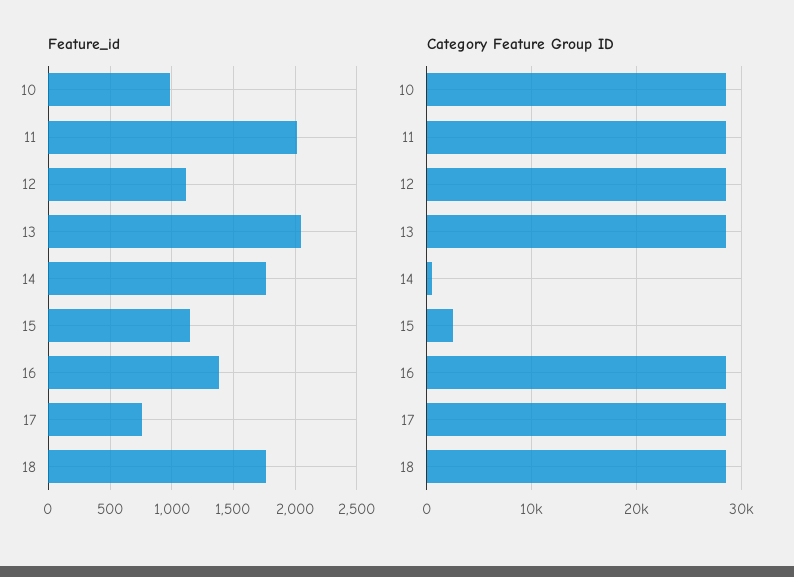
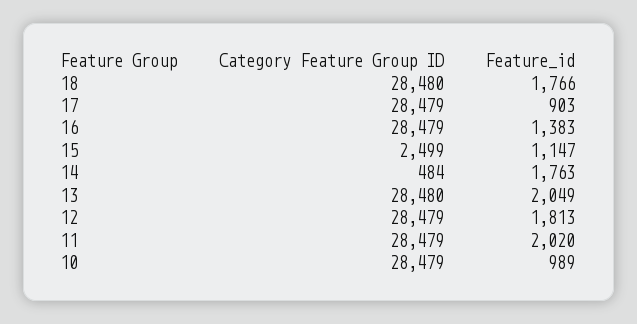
  {
    "Feature_id": {
      "10": 989,
      "11": 2020,
-     "12": 1100,
+     "12": 1813,
      "13": 2049,
      "14": 1763,
      "15": 1147,
      "16": 1383,
-     "17": 750,
+     "17": 903,
      "18": 1766
    },
    "Category Feature Group ID": {
      "10": 28479,
      "11": 28479,
      "12": 28479,
      "13": 28480,
      "14": 484,
      "15": 2499,
      "16": 28479,
      "17": 28479,
      "18": 28480
    }
  }

